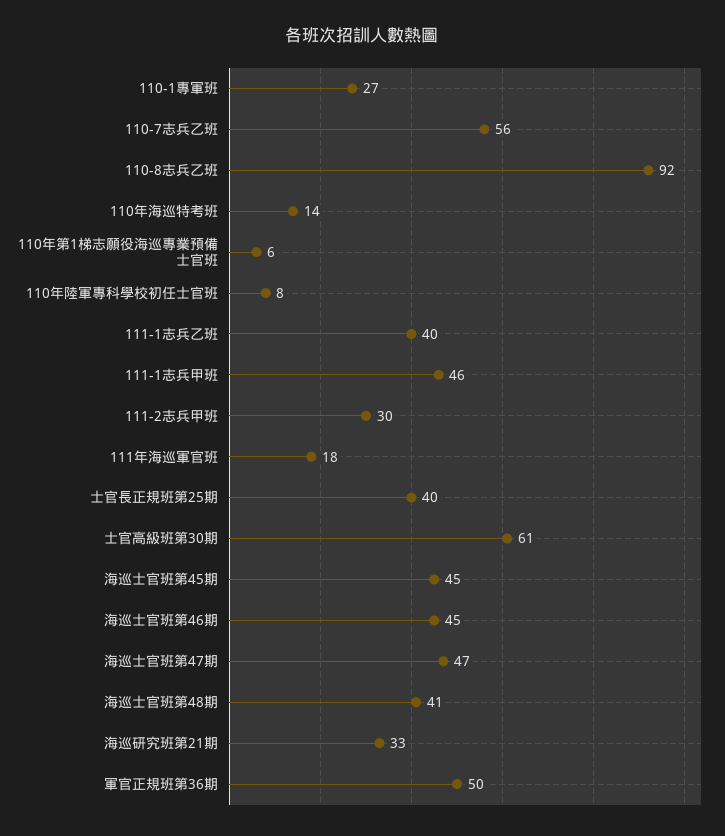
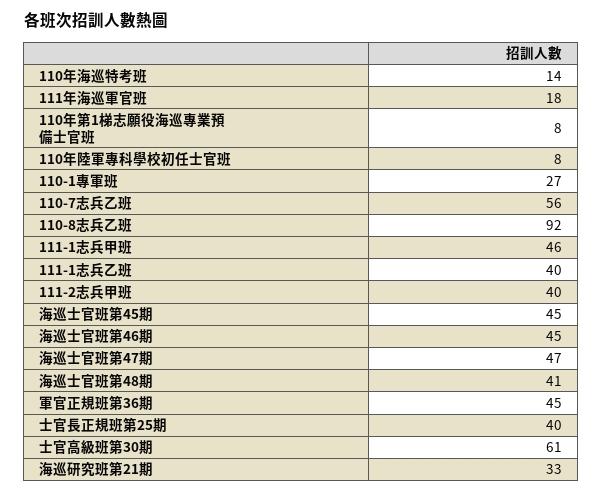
  {
    "110-1專軍班": 27,
    "110-7志兵乙班": 56,
    "110-8志兵乙班": 92,
    "110年海巡特考班": 14,
-   "110年第1梯志願役海巡專業預備士官班": 6,
+   "110年第1梯志願役海巡專業預備士官班": 8,
    "110年陸軍專科學校初任士官班": 8,
    "111-1志兵乙班": 40,
    "111-1志兵甲班": 46,
-   "111-2志兵甲班": 30,
+   "111-2志兵甲班": 40,
    "111年海巡軍官班": 18,
    "士官長正規班第25期": 40,
    "士官高級班第30期": 61,
    "海巡士官班第45期": 45,
    "海巡士官班第46期": 45,
    "海巡士官班第47期": 47,
    "海巡士官班第48期": 41,
    "海巡研究班第21期": 33,
-   "軍官正規班第36期": 50
+   "軍官正規班第36期": 45
  }

